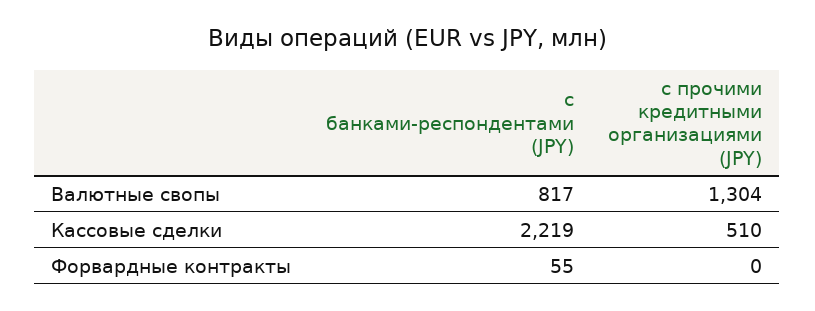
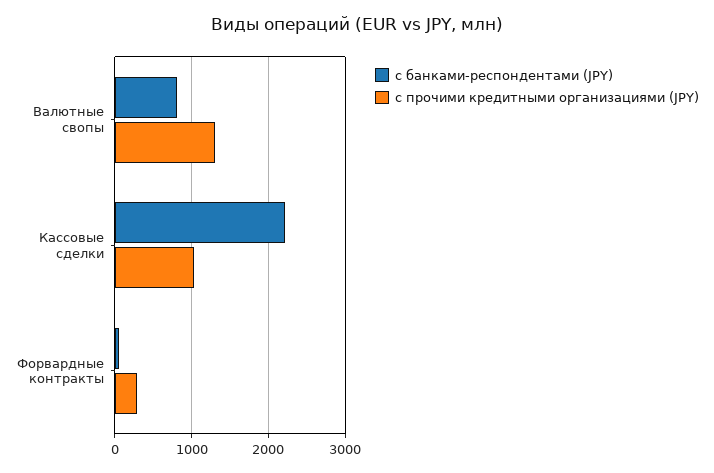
  {
    "с банками-респондентами (JPY)": {
      "Валютные свопы": 817,
      "Кассовые сделки": 2219,
      "Форвардные контракты": 55
    },
    "с прочими кредитными организациями (JPY)": {
      "Валютные свопы": 1304,
-     "Кассовые сделки": 510,
+     "Кассовые сделки": 1000,
-     "Форвардные контракты": 0
+     "Форвардные контракты": 300
    }
  }

